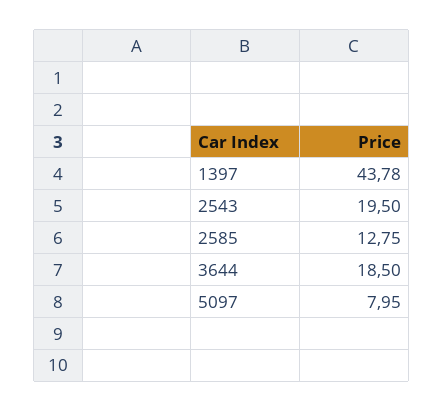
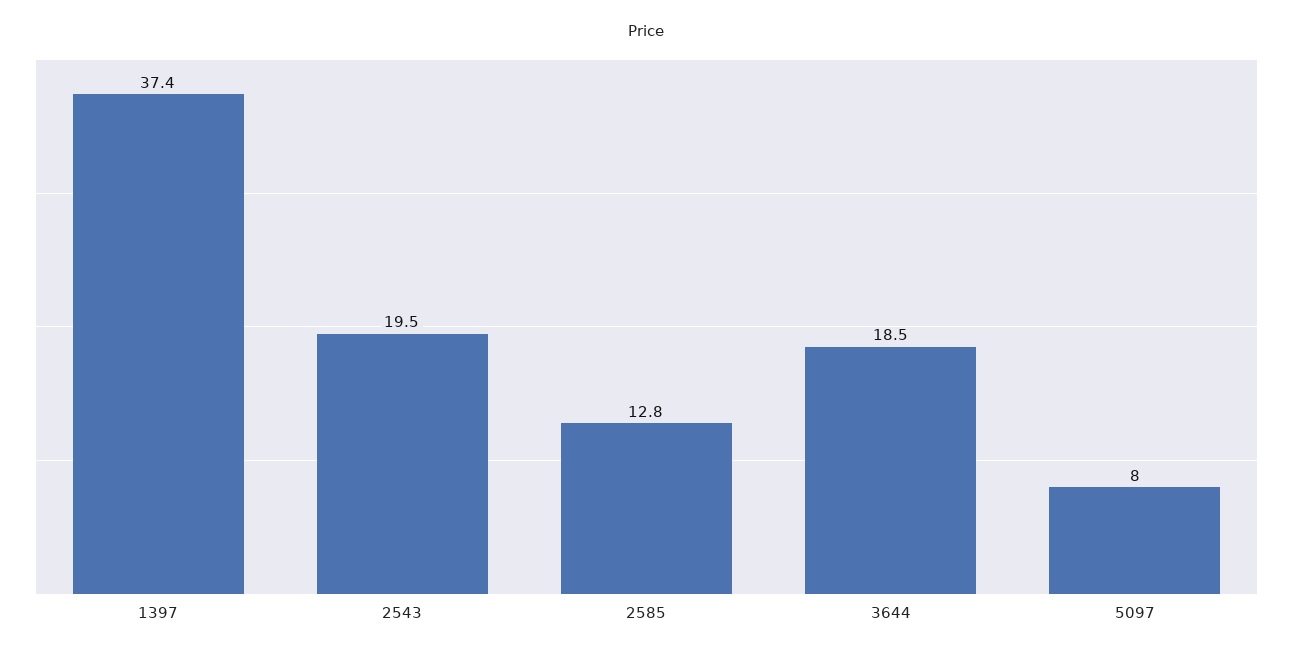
  {
-   "1397": 43.78,
+   "1397": 37.4,
    "2543": 19.5,
    "2585": 12.75,
    "3644": 18.5,
    "5097": 7.95
  }

